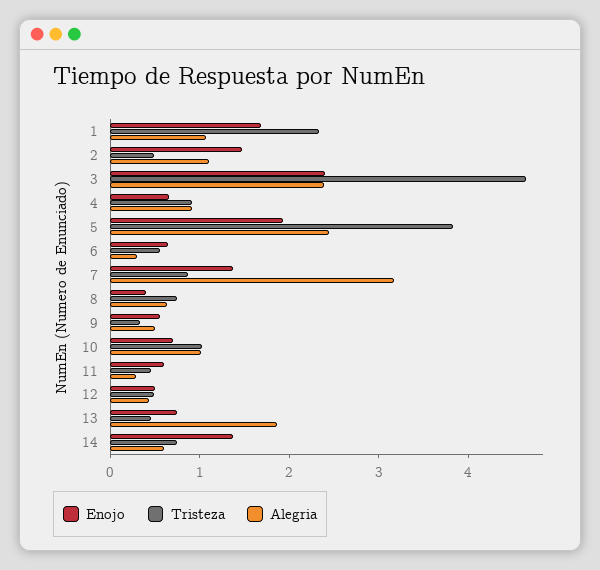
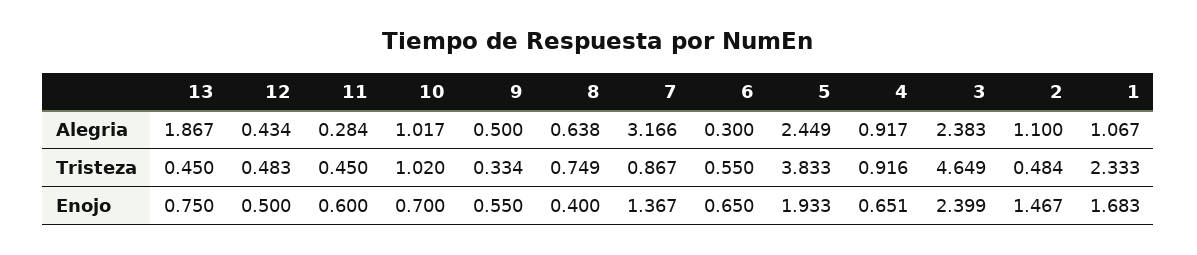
  {
    "Enojo": {
      "1": 1.683,
      "2": 1.467,
      "3": 2.399,
      "4": 0.651,
      "5": 1.933,
      "6": 0.65,
      "7": 1.367,
      "8": 0.4,
      "9": 0.55,
      "10": 0.7,
      "11": 0.6,
      "12": 0.5,
-     "13": 0.75,
+     "13": 0.75
-     "14": 1.4
    },
    "Tristeza": {
      "1": 2.333,
      "2": 0.484,
      "3": 4.649,
      "4": 0.916,
      "5": 3.833,
      "6": 0.55,
      "7": 0.867,
      "8": 0.749,
      "9": 0.334,
      "10": 1.02,
      "11": 0.45,
      "12": 0.483,
-     "13": 0.45,
+     "13": 0.45
-     "14": 0.8
    },
    "Alegria": {
      "1": 1.067,
      "2": 1.1,
      "3": 2.383,
      "4": 0.917,
      "5": 2.449,
      "6": 0.3,
      "7": 3.166,
      "8": 0.638,
      "9": 0.5,
      "10": 1.017,
      "11": 0.284,
      "12": 0.434,
-     "13": 1.867,
+     "13": 1.867
-     "14": 0.6
    }
  }

